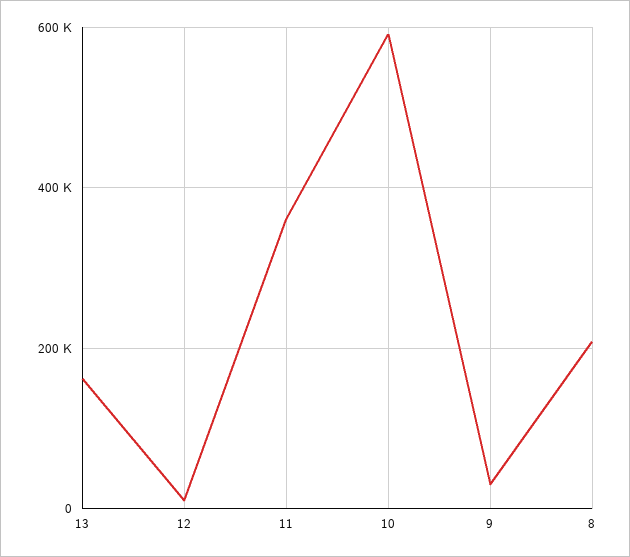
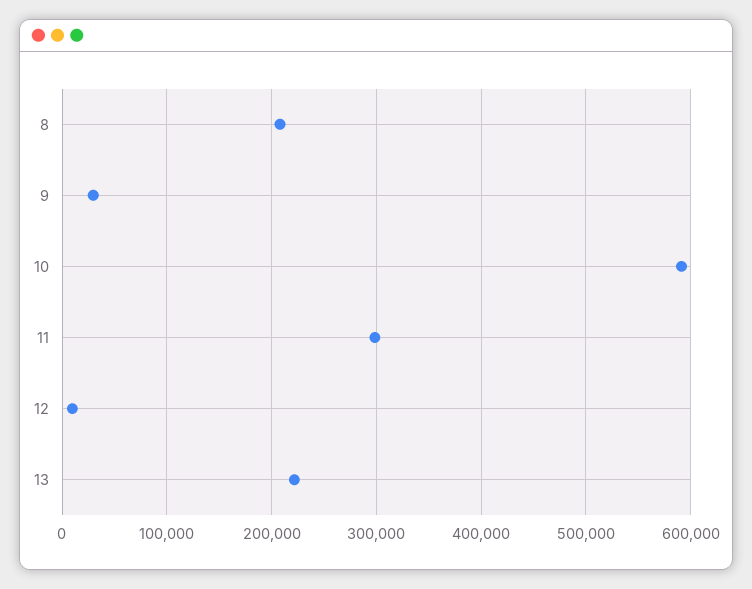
  {
-   "13": 160000,
+   "13": 220000,
    "12": 10000,
-   "11": 360000,
+   "11": 300000,
    "10": 590000,
    "9": 30000,
    "8": 210000
  }

